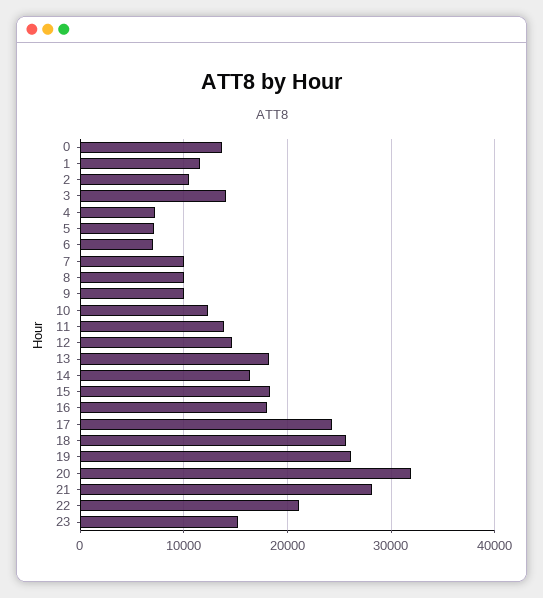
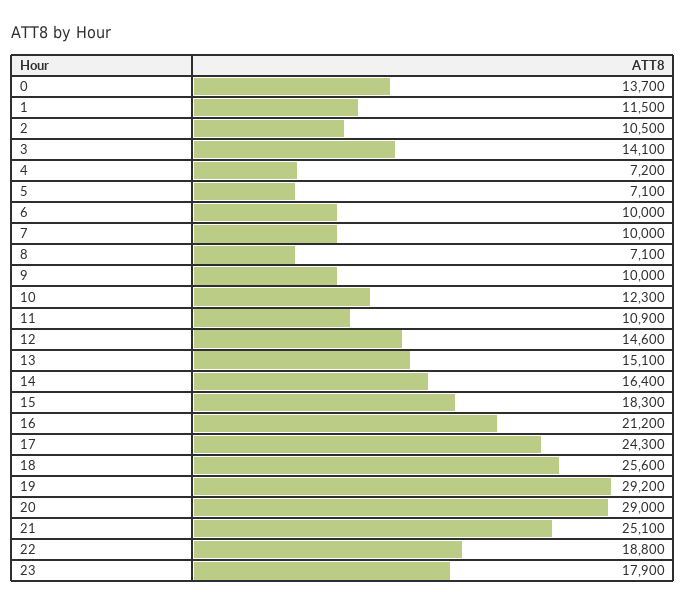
  {
    "0": 13700,
    "1": 11500,
    "2": 10500,
    "3": 14100,
    "4": 7200,
    "5": 7100,
-   "6": 7000,
+   "6": 10000,
    "7": 10000,
-   "8": 10000,
+   "8": 7100,
    "9": 10000,
    "10": 12300,
-   "11": 14000,
+   "11": 10900,
    "12": 14600,
-   "13": 18000,
+   "13": 15100,
    "14": 16400,
    "15": 18300,
-   "16": 18000,
+   "16": 21200,
    "17": 24300,
    "18": 25600,
-   "19": 26000,
+   "19": 29200,
-   "20": 32000,
+   "20": 29000,
-   "21": 28000,
+   "21": 25100,
-   "22": 21000,
+   "22": 18800,
-   "23": 15000
+   "23": 17900
  }

